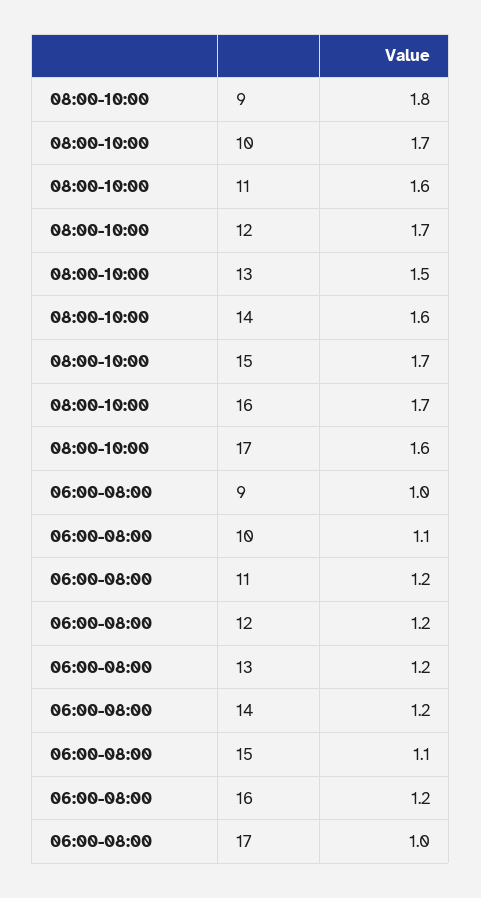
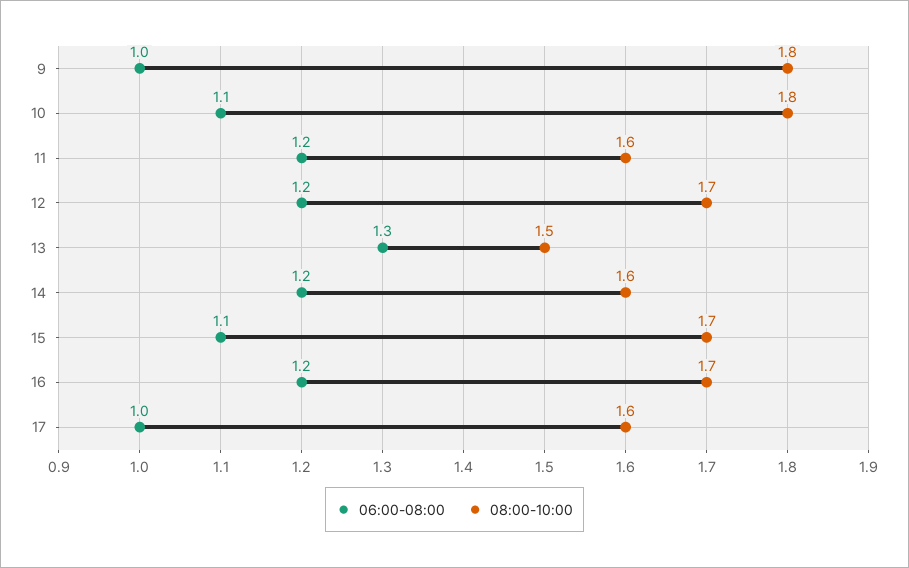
  {
    "08:00-10:00": {
      "9": 1.8,
-     "10": 1.7,
+     "10": 1.8,
      "11": 1.6,
      "12": 1.7,
      "13": 1.5,
      "14": 1.6,
      "15": 1.7,
      "16": 1.7,
      "17": 1.6
    },
    "06:00-08:00": {
      "9": 1,
      "10": 1.1,
      "11": 1.2,
      "12": 1.2,
-     "13": 1.2,
+     "13": 1.3,
      "14": 1.2,
      "15": 1.1,
      "16": 1.2,
      "17": 1
    }
  }

